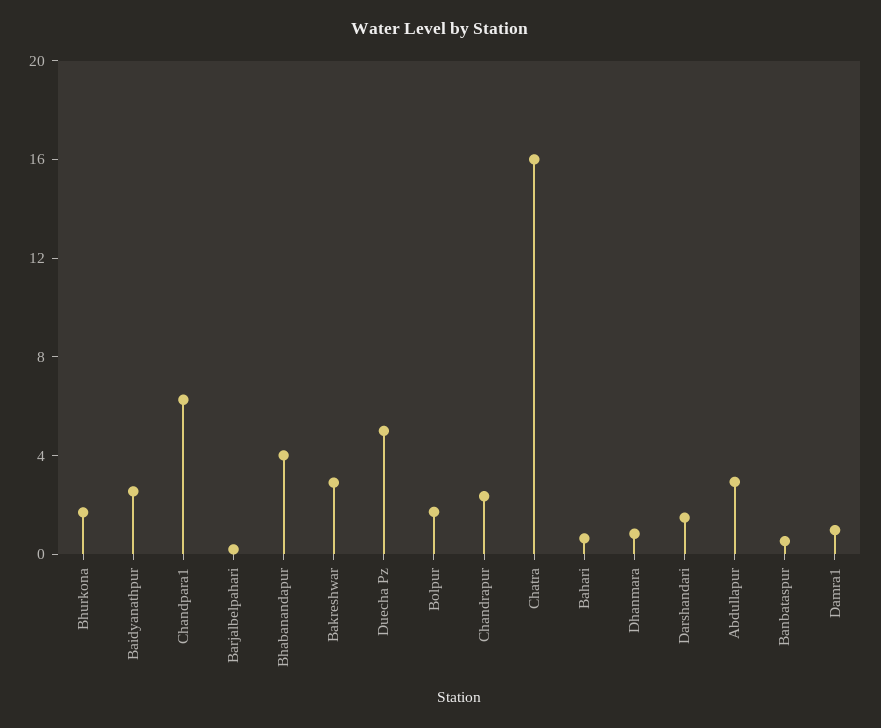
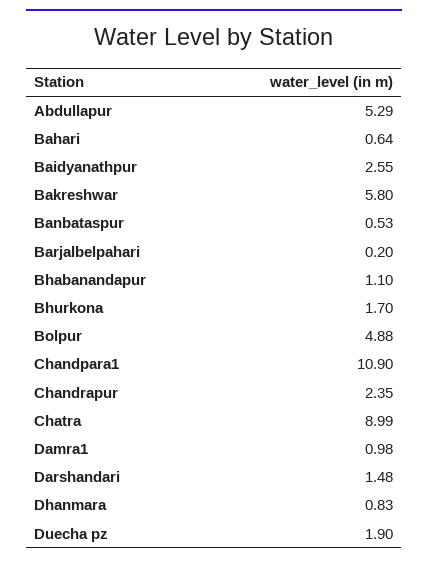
  {
    "Bhurkona": 1.7,
    "Baidyanathpur": 2.55,
-   "Chandpara1": 6,
+   "Chandpara1": 10.9,
    "Barjalbelpahari": 0.2,
-   "Bhabanandapur": 4,
+   "Bhabanandapur": 1.1,
-   "Bakreshwar": 3,
+   "Bakreshwar": 5.8,
-   "Duecha Pz": 5,
+   "Duecha Pz": 1.9,
-   "Bolpur": 2,
+   "Bolpur": 4.88,
    "Chandrapur": 2.35,
-   "Chatra": 16,
+   "Chatra": 8.99,
    "Bahari": 0.64,
    "Dhanmara": 0.83,
    "Darshandari": 1.48,
-   "Abdullapur": 3,
+   "Abdullapur": 5.29,
    "Banbataspur": 0.53,
    "Damra1": 0.98
  }

